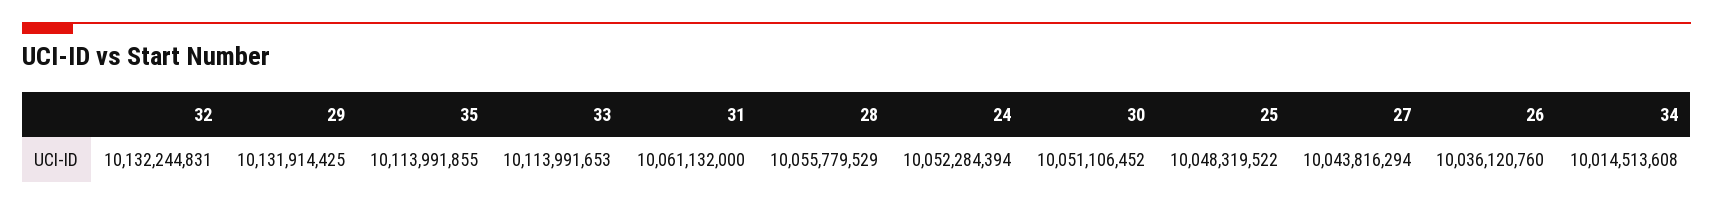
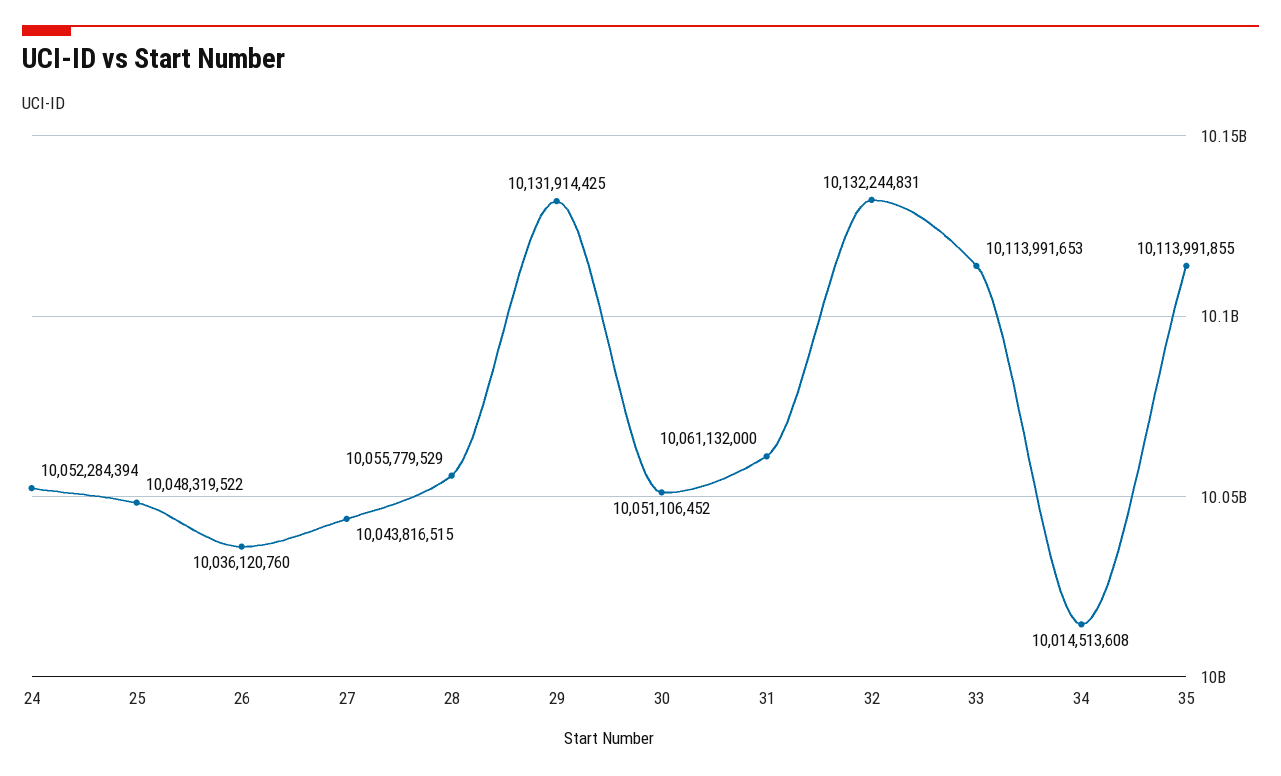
  {
    "32": 10132244831,
    "29": 10131914425,
    "35": 10113991855,
    "33": 10113991653,
    "31": 10061132000,
    "28": 10055779529,
    "24": 10052284394,
    "30": 10051106452,
    "25": 10048319522,
-   "27": 10043816294,
+   "27": 10043816515,
    "26": 10036120760,
    "34": 10014513608
  }

